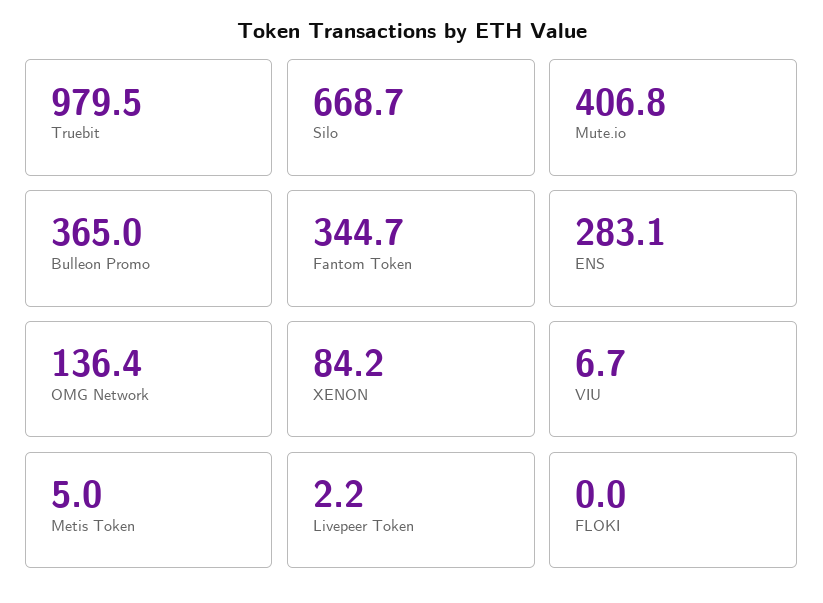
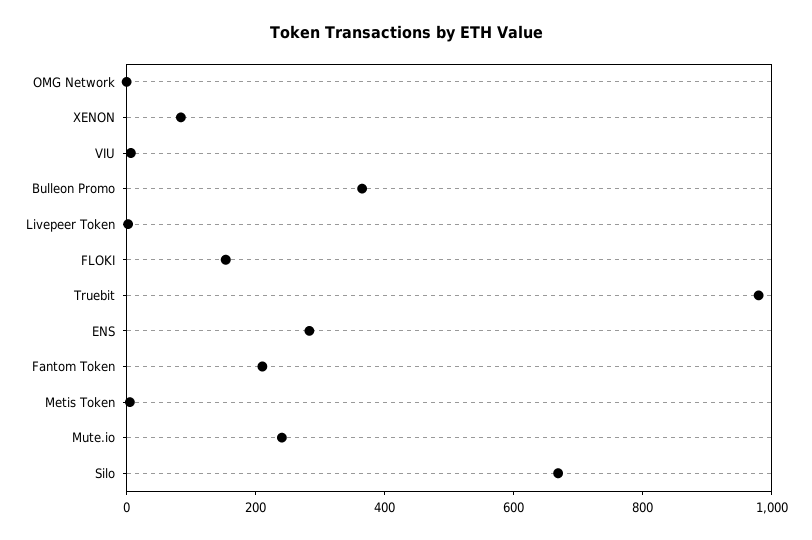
  {
    "Truebit": 979.5,
    "Silo": 668.7,
-   "Mute.io": 406.8,
+   "Mute.io": 250,
    "Bulleon Promo": 365,
-   "Fantom Token": 344.7,
+   "Fantom Token": 200,
    "ENS": 283.1,
-   "OMG Network": 136.4,
+   "OMG Network": 0,
    "XENON": 84.2,
    "VIU": 6.7,
    "Metis Token": 5,
    "Livepeer Token": 2.2,
-   "FLOKI": 0
+   "FLOKI": 150
  }

